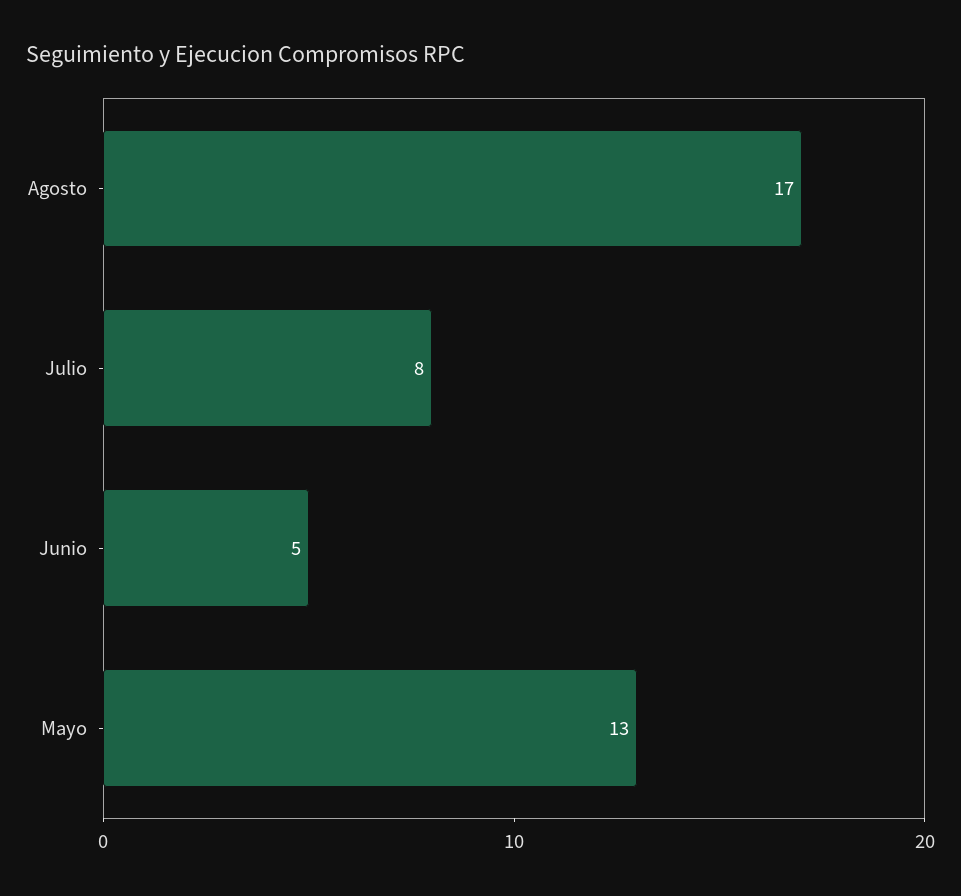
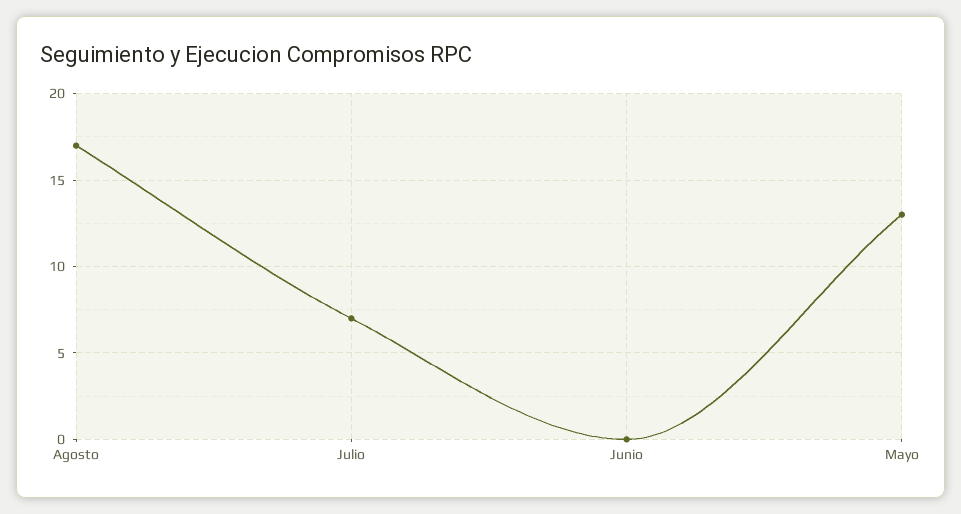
  {
    "Agosto": 17,
-   "Julio": 8,
+   "Julio": 7,
-   "Junio": 5,
+   "Junio": 0,
    "Mayo": 13
  }

